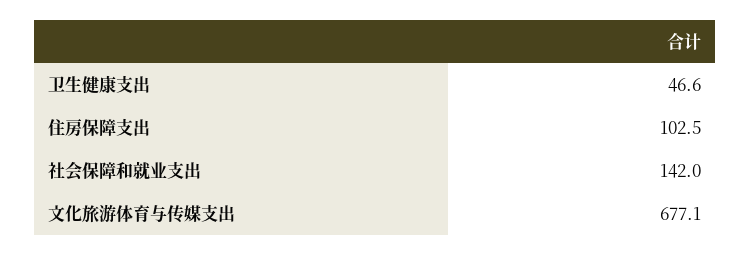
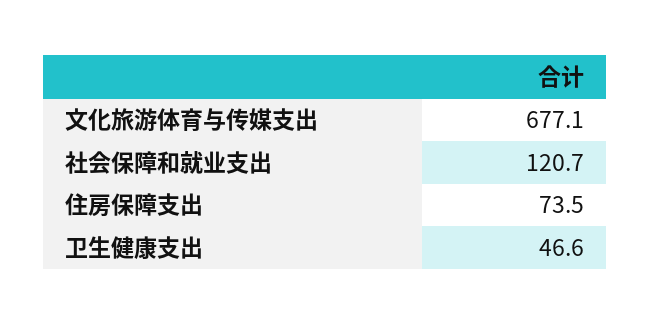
  {
    "卫生健康支出": 46.6,
-   "住房保障支出": 102.5,
+   "住房保障支出": 73.5,
-   "社会保障和就业支出": 142,
+   "社会保障和就业支出": 120.7,
    "文化旅游体育与传媒支出": 677.1
  }

